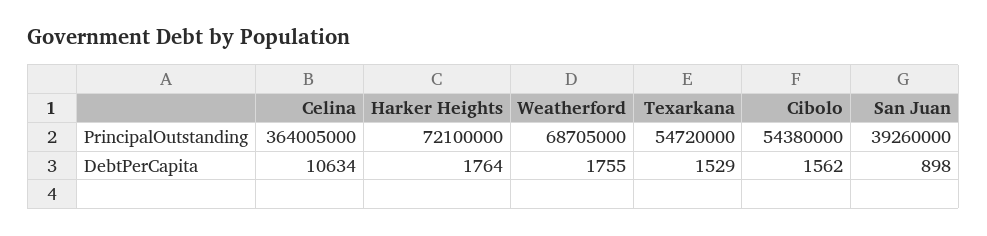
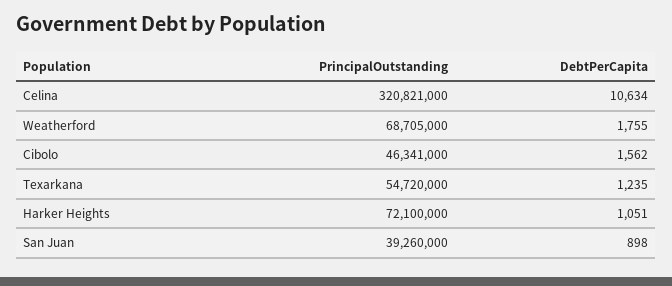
  {
    "Celina": {
-     "PrincipalOutstanding": 364005000,
+     "PrincipalOutstanding": 320821000,
      "DebtPerCapita": 10634
    },
    "Harker Heights": {
      "PrincipalOutstanding": 72100000,
-     "DebtPerCapita": 1764
+     "DebtPerCapita": 1051
    },
    "Weatherford": {
      "PrincipalOutstanding": 68705000,
      "DebtPerCapita": 1755
    },
    "Texarkana": {
      "PrincipalOutstanding": 54720000,
-     "DebtPerCapita": 1529
+     "DebtPerCapita": 1235
    },
    "Cibolo": {
-     "PrincipalOutstanding": 54380000,
+     "PrincipalOutstanding": 46341000,
      "DebtPerCapita": 1562
    },
    "San Juan": {
      "PrincipalOutstanding": 39260000,
      "DebtPerCapita": 898
    }
  }

